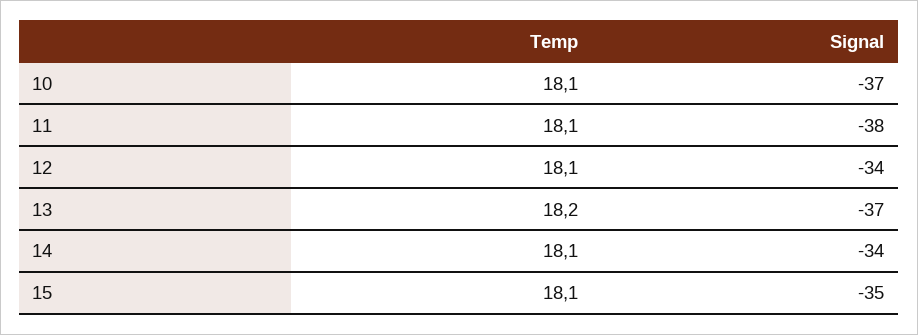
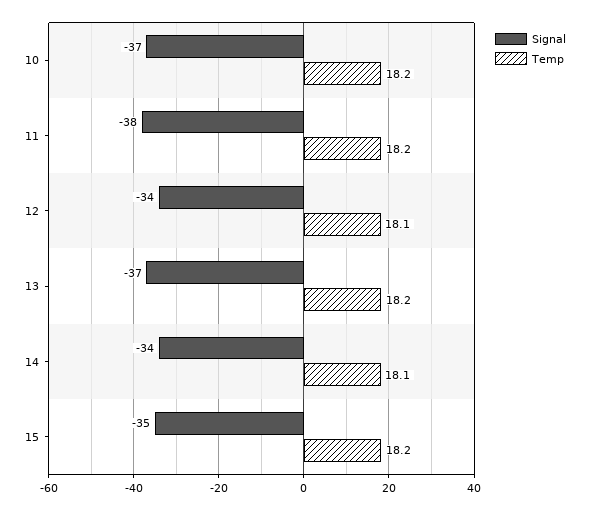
  {
    "Temp": {
-     "10": 18.1,
+     "10": 18.2,
-     "11": 18.1,
+     "11": 18.2,
      "12": 18.1,
      "13": 18.2,
      "14": 18.1,
-     "15": 18.1
+     "15": 18.2
    },
    "Signal": {
      "10": -37,
      "11": -38,
      "12": -34,
      "13": -37,
      "14": -34,
      "15": -35
    }
  }

